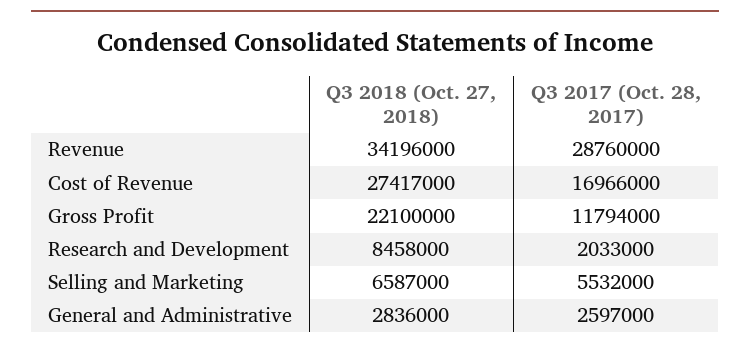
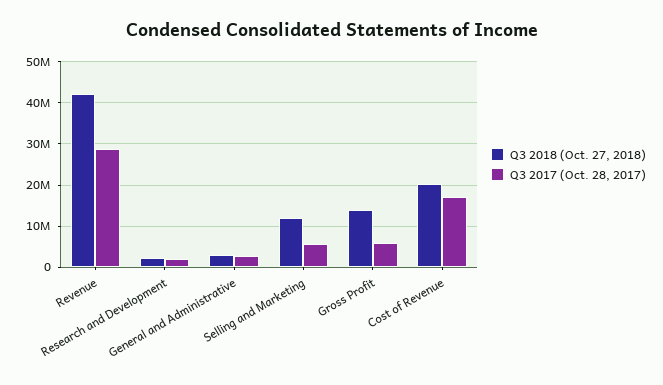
  {
    "Q3 2018 (Oct. 27, 2018)": {
-     "Revenue": 34196000,
+     "Revenue": 42000000,
-     "Cost of Revenue": 27417000,
+     "Cost of Revenue": 20000000,
-     "Gross Profit": 22100000,
+     "Gross Profit": 14000000,
-     "Research and Development": 8458000,
+     "Research and Development": 2000000,
-     "Selling and Marketing": 6587000,
+     "Selling and Marketing": 12000000,
      "General and Administrative": 2836000
    },
    "Q3 2017 (Oct. 28, 2017)": {
      "Revenue": 28760000,
      "Cost of Revenue": 16966000,
-     "Gross Profit": 11794000,
+     "Gross Profit": 6000000,
      "Research and Development": 2033000,
      "Selling and Marketing": 5532000,
      "General and Administrative": 2597000
    }
  }

